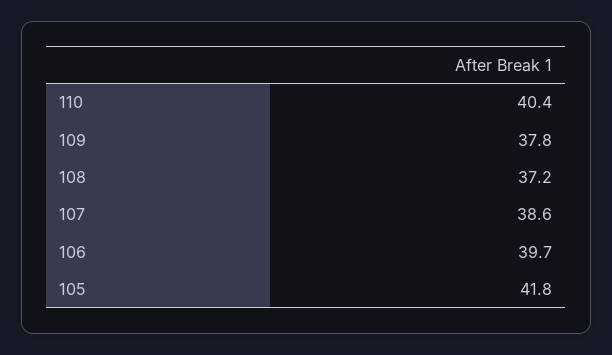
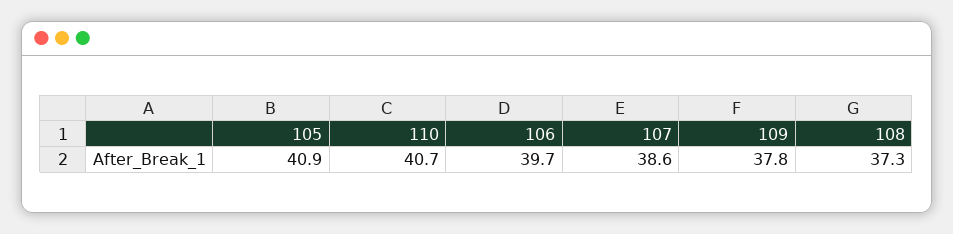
  {
-   "110": 40.4,
+   "110": 40.7,
    "109": 37.8,
-   "108": 37.2,
+   "108": 37.3,
    "107": 38.6,
    "106": 39.7,
-   "105": 41.8
+   "105": 40.9
  }

